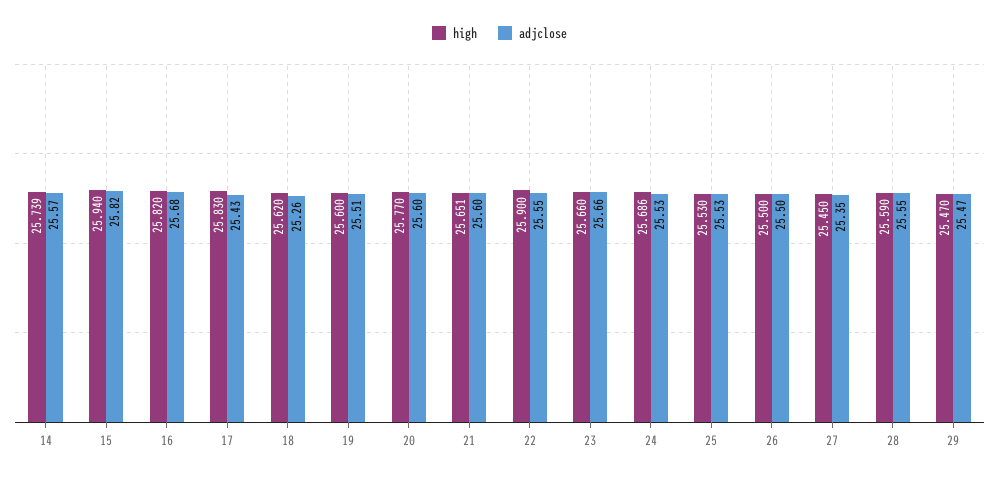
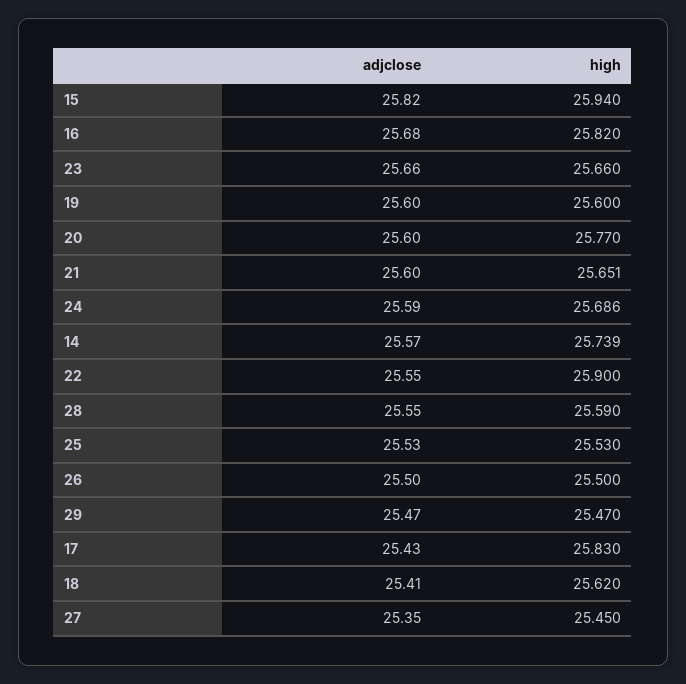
  {
    "high": {
      "14": 25.739,
      "15": 25.94,
      "16": 25.82,
      "17": 25.83,
      "18": 25.62,
      "19": 25.6,
      "20": 25.77,
      "21": 25.651,
      "22": 25.9,
      "23": 25.66,
      "24": 25.686,
      "25": 25.53,
      "26": 25.5,
      "27": 25.45,
      "28": 25.59,
      "29": 25.47
    },
    "adjclose": {
      "14": 25.57,
      "15": 25.82,
      "16": 25.68,
      "17": 25.43,
-     "18": 25.26,
+     "18": 25.41,
-     "19": 25.51,
+     "19": 25.6,
      "20": 25.6,
      "21": 25.6,
      "22": 25.55,
      "23": 25.66,
-     "24": 25.53,
+     "24": 25.59,
      "25": 25.53,
      "26": 25.5,
      "27": 25.35,
      "28": 25.55,
      "29": 25.47
    }
  }

